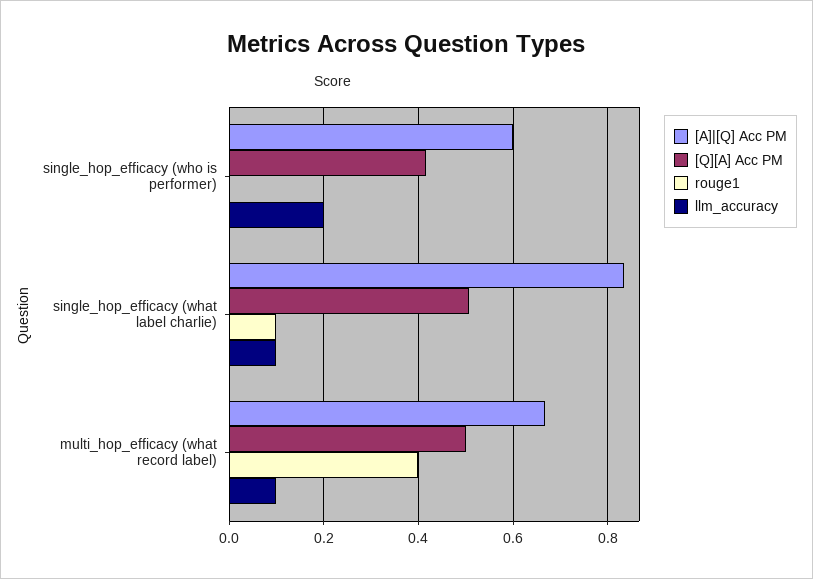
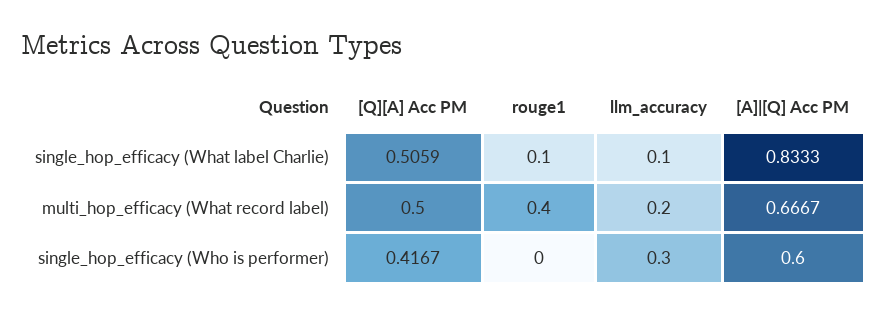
  {
    "[A]|[Q] Acc PM": {
      "single_hop_efficacy (who is performer)": 0.6,
      "single_hop_efficacy (what label charlie)": 0.8333,
      "multi_hop_efficacy (what record label)": 0.6667
    },
    "[Q][A] Acc PM": {
      "single_hop_efficacy (who is performer)": 0.4167,
      "single_hop_efficacy (what label charlie)": 0.5059,
      "multi_hop_efficacy (what record label)": 0.5
    },
    "rouge1": {
      "single_hop_efficacy (who is performer)": 0,
      "single_hop_efficacy (what label charlie)": 0.1,
      "multi_hop_efficacy (what record label)": 0.4
    },
    "llm_accuracy": {
-     "single_hop_efficacy (who is performer)": 0.2,
+     "single_hop_efficacy (who is performer)": 0.3,
      "single_hop_efficacy (what label charlie)": 0.1,
-     "multi_hop_efficacy (what record label)": 0.1
+     "multi_hop_efficacy (what record label)": 0.2
    }
  }

